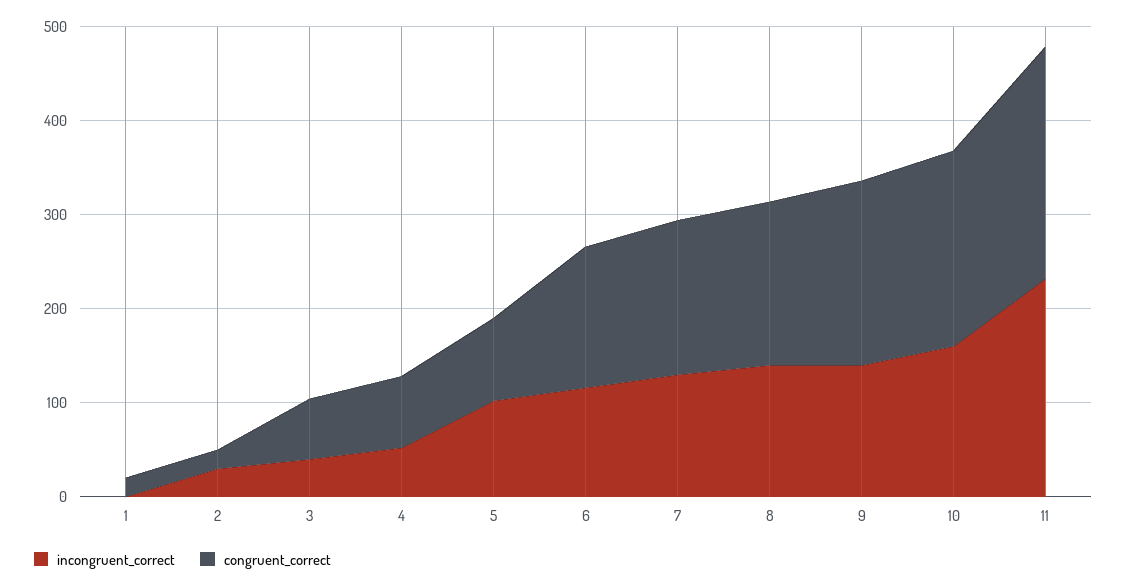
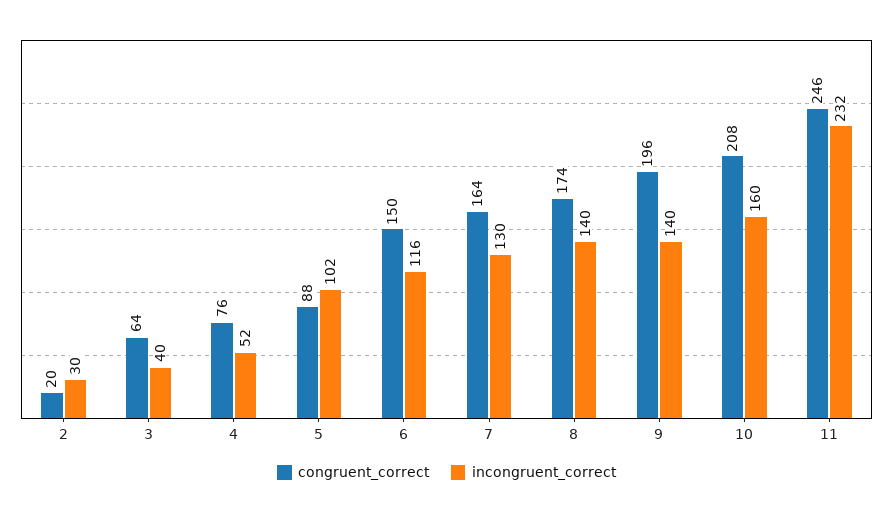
  {
    "incongruent_correct": {
-     "1": 0,
      "2": 30,
      "3": 40,
      "4": 52,
      "5": 102,
      "6": 116,
      "7": 130,
      "8": 140,
      "9": 140,
      "10": 160,
      "11": 232
    },
    "congruent_correct": {
-     "1": 20,
      "2": 20,
      "3": 64,
      "4": 76,
      "5": 88,
      "6": 150,
      "7": 164,
      "8": 174,
      "9": 196,
      "10": 208,
      "11": 246
    }
  }

